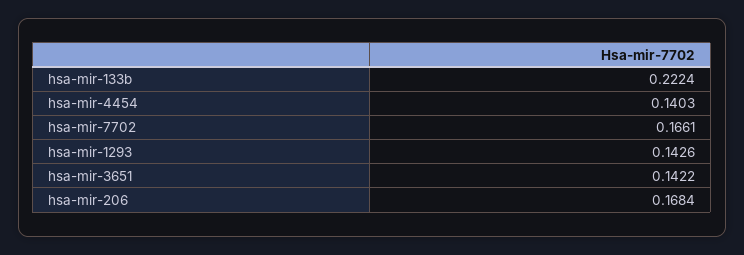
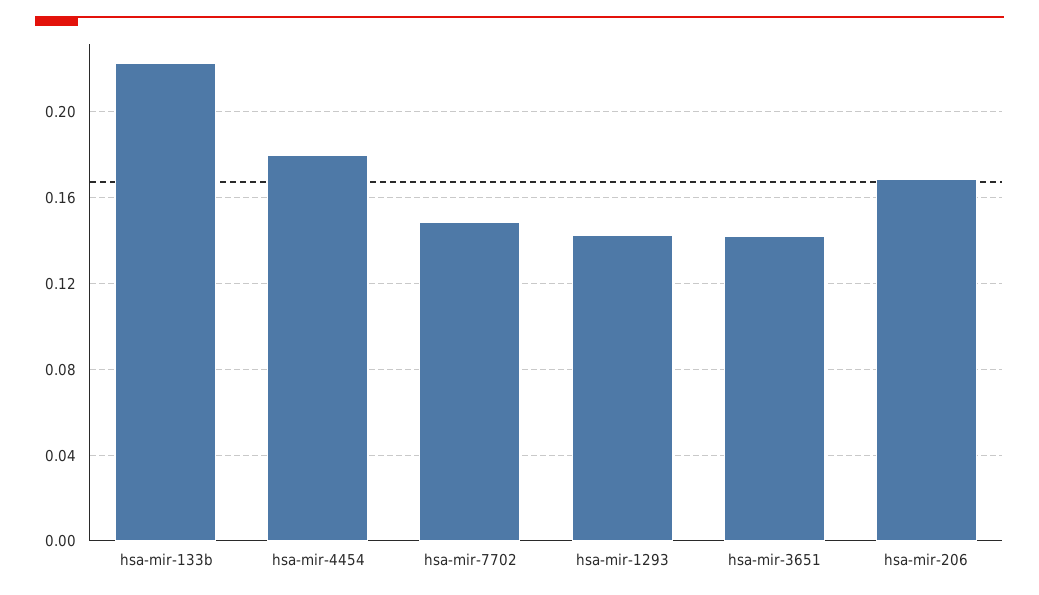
  {
    "hsa-mir-133b": 0.2224,
-   "hsa-mir-4454": 0.1403,
+   "hsa-mir-4454": 0.18,
-   "hsa-mir-7702": 0.1661,
+   "hsa-mir-7702": 0.15,
    "hsa-mir-1293": 0.1426,
    "hsa-mir-3651": 0.1422,
    "hsa-mir-206": 0.1684
  }

